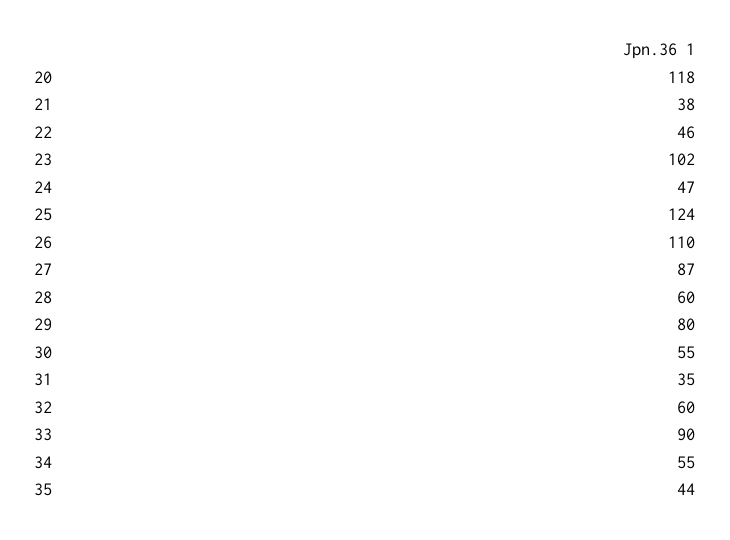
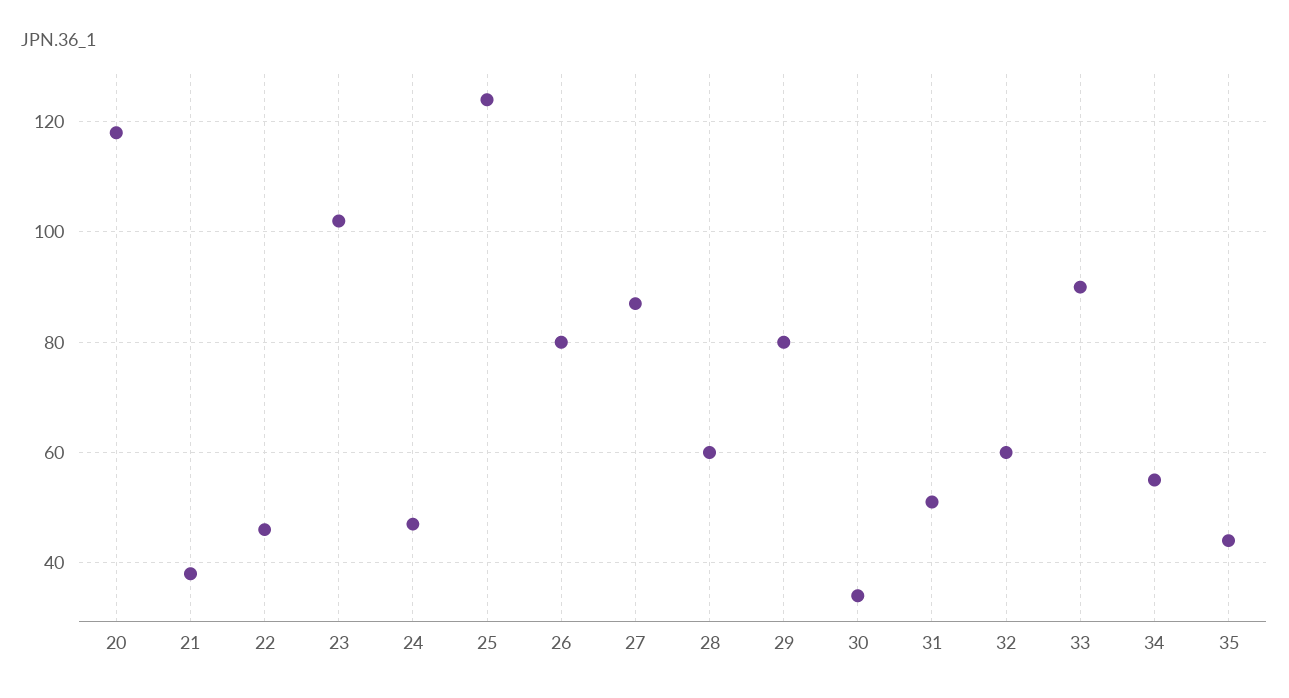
  {
    "20": 118,
    "21": 38,
    "22": 46,
    "23": 102,
    "24": 47,
    "25": 124,
-   "26": 110,
+   "26": 80,
    "27": 87,
    "28": 60,
    "29": 80,
-   "30": 55,
+   "30": 35,
-   "31": 35,
+   "31": 50,
    "32": 60,
    "33": 90,
    "34": 55,
    "35": 44
  }

